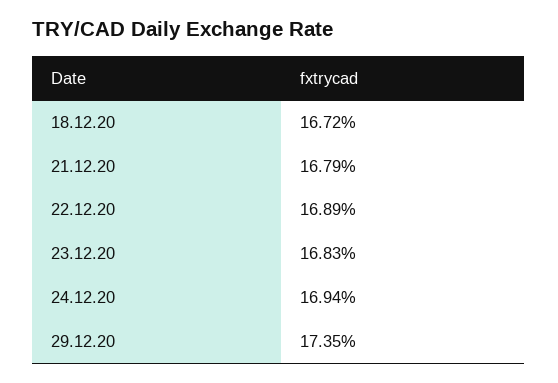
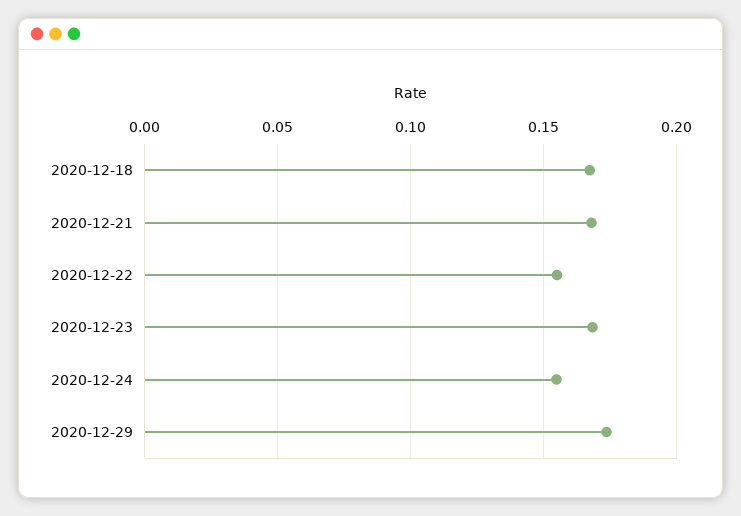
  {
    "18.12.20": 0.1672,
    "21.12.20": 0.1679,
-   "22.12.20": 0.1689,
+   "22.12.20": 0.155,
    "23.12.20": 0.1683,
-   "24.12.20": 0.1694,
+   "24.12.20": 0.155,
    "29.12.20": 0.1735
  }

